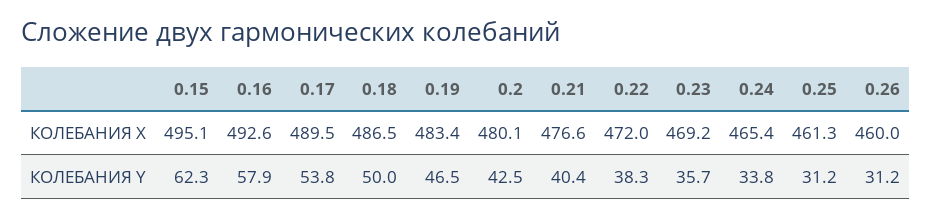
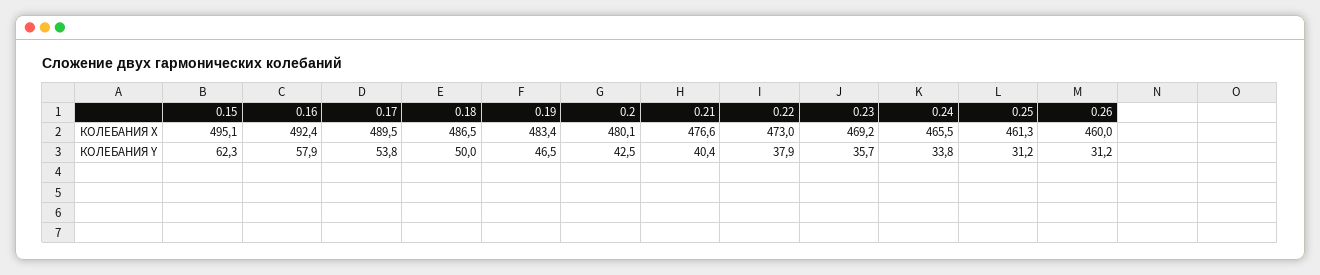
  {
    "0.15": {
      "КОЛЕБАНИЯ X": 495.1,
      "КОЛЕБАНИЯ Y": 62.3
    },
    "0.16": {
-     "КОЛЕБАНИЯ X": 492.6,
+     "КОЛЕБАНИЯ X": 492.4,
      "КОЛЕБАНИЯ Y": 57.9
    },
    "0.17": {
      "КОЛЕБАНИЯ X": 489.5,
      "КОЛЕБАНИЯ Y": 53.8
    },
    "0.18": {
      "КОЛЕБАНИЯ X": 486.5,
      "КОЛЕБАНИЯ Y": 50
    },
    "0.19": {
      "КОЛЕБАНИЯ X": 483.4,
      "КОЛЕБАНИЯ Y": 46.5
    },
    "0.2": {
      "КОЛЕБАНИЯ X": 480.1,
      "КОЛЕБАНИЯ Y": 42.5
    },
    "0.21": {
      "КОЛЕБАНИЯ X": 476.6,
      "КОЛЕБАНИЯ Y": 40.4
    },
    "0.22": {
-     "КОЛЕБАНИЯ X": 472,
+     "КОЛЕБАНИЯ X": 473,
-     "КОЛЕБАНИЯ Y": 38.3
+     "КОЛЕБАНИЯ Y": 37.9
    },
    "0.23": {
      "КОЛЕБАНИЯ X": 469.2,
      "КОЛЕБАНИЯ Y": 35.7
    },
    "0.24": {
-     "КОЛЕБАНИЯ X": 465.4,
+     "КОЛЕБАНИЯ X": 465.5,
      "КОЛЕБАНИЯ Y": 33.8
    },
    "0.25": {
      "КОЛЕБАНИЯ X": 461.3,
      "КОЛЕБАНИЯ Y": 31.2
    },
    "0.26": {
      "КОЛЕБАНИЯ X": 460,
      "КОЛЕБАНИЯ Y": 31.2
    }
  }

